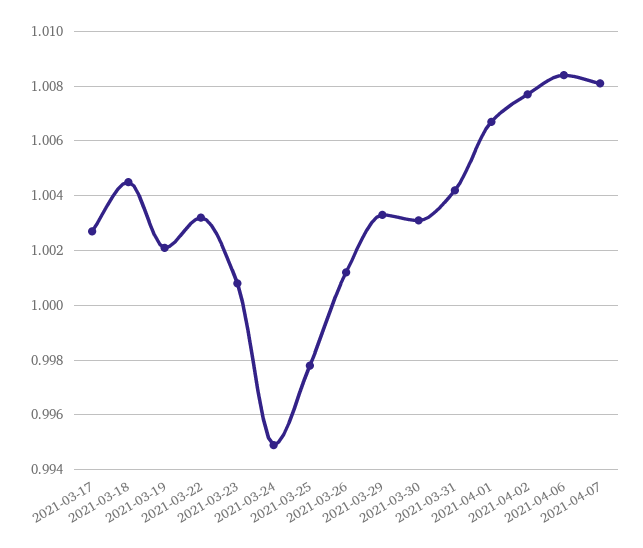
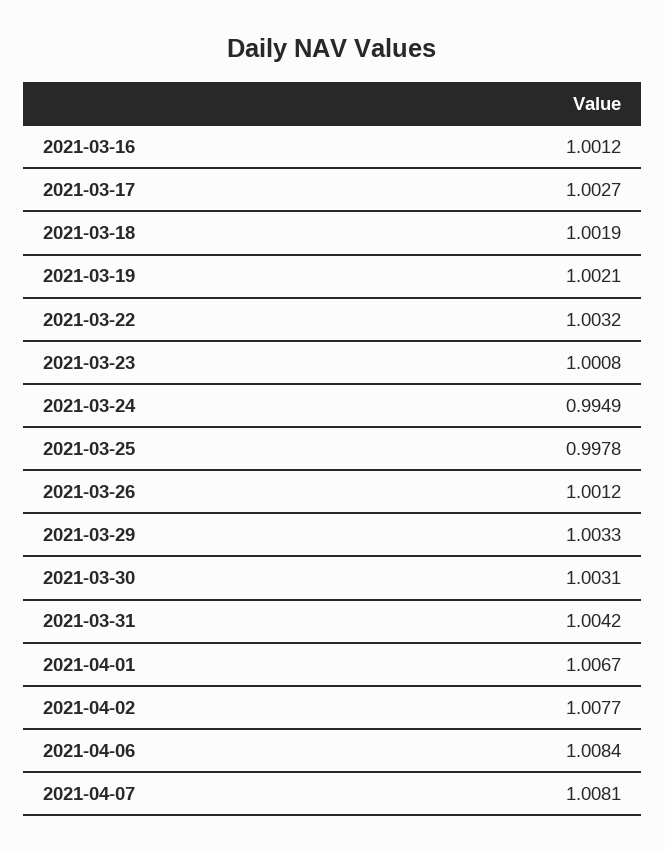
  {
    "2021-03-17": 1.0027,
-   "2021-03-18": 1.0045,
+   "2021-03-18": 1.0019,
    "2021-03-19": 1.0021,
    "2021-03-22": 1.0032,
    "2021-03-23": 1.0008,
    "2021-03-24": 0.9949,
    "2021-03-25": 0.9978,
    "2021-03-26": 1.0012,
    "2021-03-29": 1.0033,
    "2021-03-30": 1.0031,
    "2021-03-31": 1.0042,
    "2021-04-01": 1.0067,
    "2021-04-02": 1.0077,
    "2021-04-06": 1.0084,
-   "2021-04-07": 1.0081
+   "2021-04-07": 1.0081,
+   "2021-03-16": 1.0012
  }

